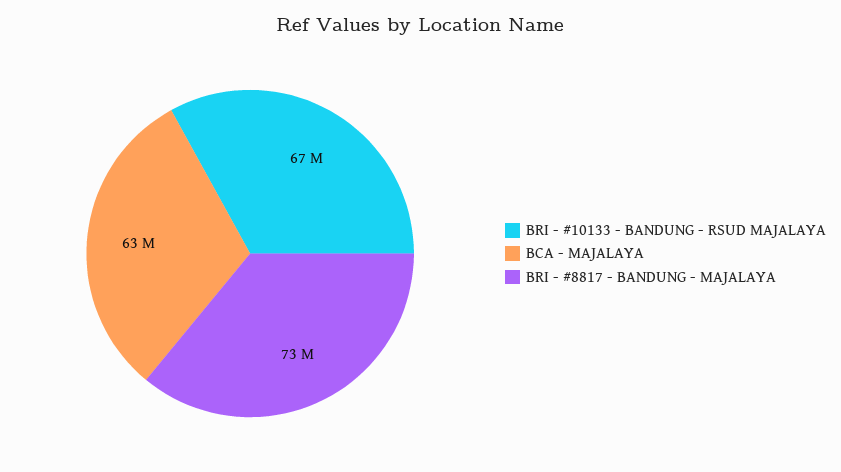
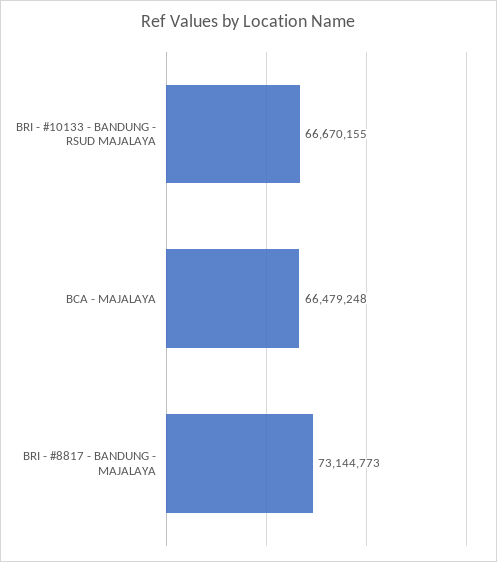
  {
    "BRI - #10133 - BANDUNG - RSUD MAJALAYA": 66670155,
-   "BCA - MAJALAYA": 63000000,
+   "BCA - MAJALAYA": 66479248,
    "BRI - #8817 - BANDUNG - MAJALAYA": 73144773
  }

